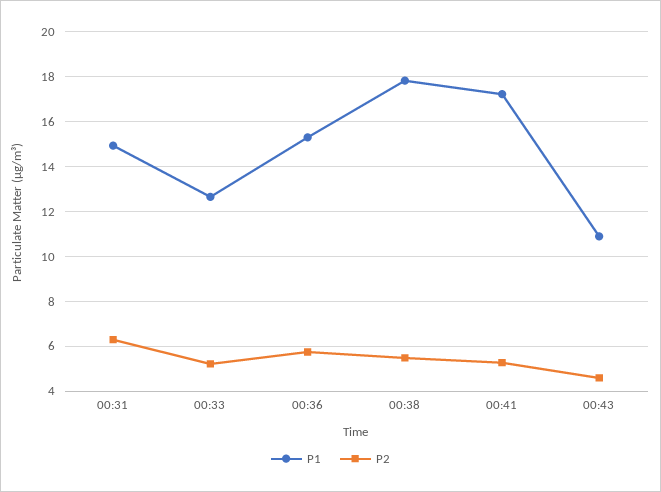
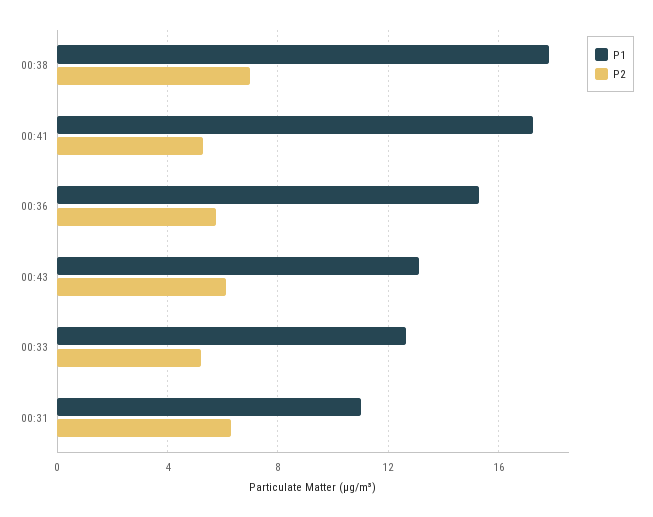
  {
    "P1": {
-     "00:31": 15,
+     "00:31": 11,
      "00:33": 12.5,
      "00:36": 15.5,
      "00:38": 18,
      "00:41": 17,
-     "00:43": 11
+     "00:43": 13
    },
    "P2": {
      "00:31": 6.5,
      "00:33": 5,
      "00:36": 6,
-     "00:38": 5.5,
+     "00:38": 7,
      "00:41": 5.5,
-     "00:43": 4.5
+     "00:43": 6
    }
  }

